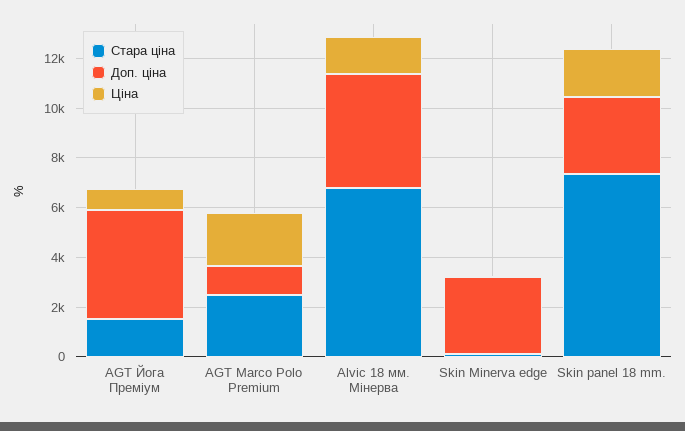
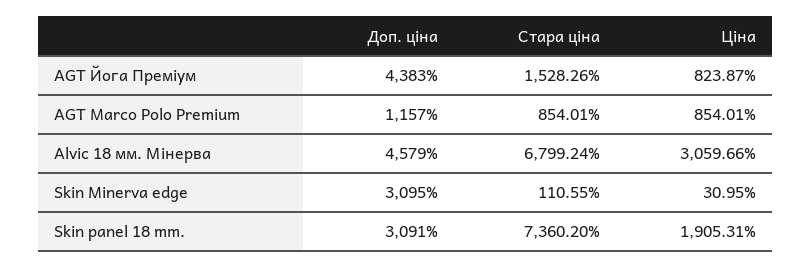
  {
    "Стара ціна": {
      "AGT Йога Преміум": 1528.26,
-     "AGT Marco Polo Premium": 2500,
+     "AGT Marco Polo Premium": 854.01,
      "Alvic 18 мм. Мінерва": 6799.24,
      "Skin Minerva edge": 110.55,
      "Skin panel 18 mm.": 7360.2
    },
    "Доп. ціна": {
      "AGT Йога Преміум": 4383,
      "AGT Marco Polo Premium": 1157,
      "Alvic 18 мм. Мінерва": 4579,
      "Skin Minerva edge": 3095,
      "Skin panel 18 mm.": 3091
    },
    "Ціна": {
      "AGT Йога Преміум": 823.87,
-     "AGT Marco Polo Premium": 2000,
+     "AGT Marco Polo Premium": 854.01,
-     "Alvic 18 мм. Мінерва": 1500,
+     "Alvic 18 мм. Мінерва": 3059.66,
      "Skin Minerva edge": 30.95,
      "Skin panel 18 mm.": 1905.31
    }
  }

